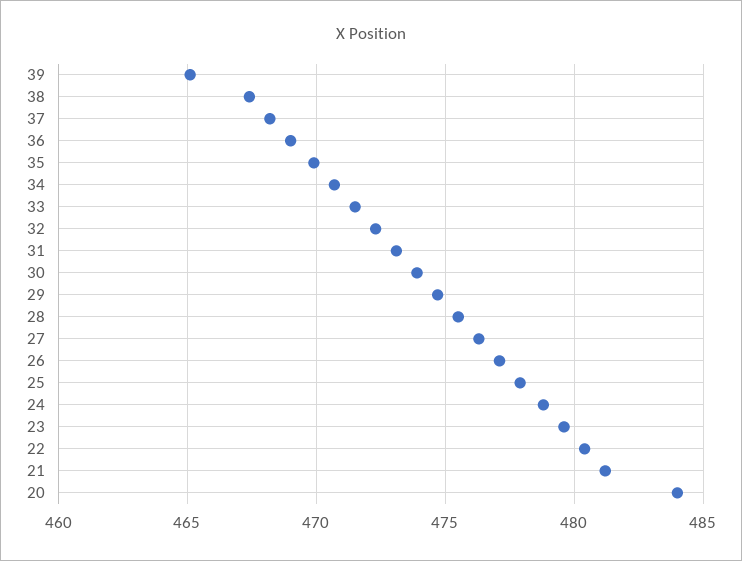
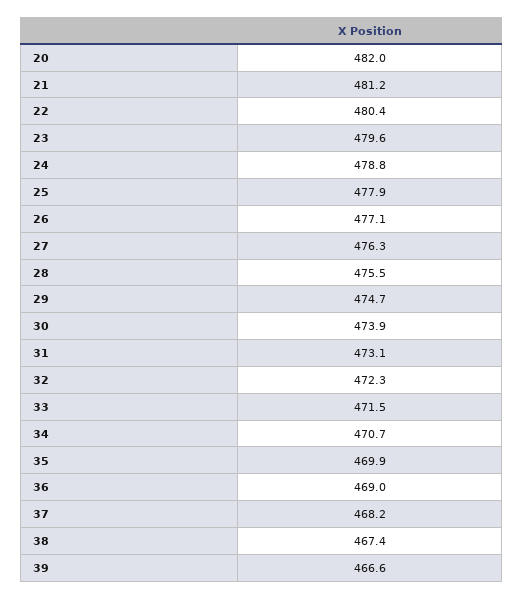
  {
-   "39": 465,
+   "39": 466.6,
    "38": 467.4,
    "37": 468.2,
    "36": 469,
    "35": 469.9,
    "34": 470.7,
    "33": 471.5,
    "32": 472.3,
    "31": 473.1,
    "30": 473.9,
    "29": 474.7,
    "28": 475.5,
    "27": 476.3,
    "26": 477.1,
    "25": 477.9,
    "24": 478.8,
    "23": 479.6,
    "22": 480.4,
    "21": 481.2,
-   "20": 484
+   "20": 482
  }

